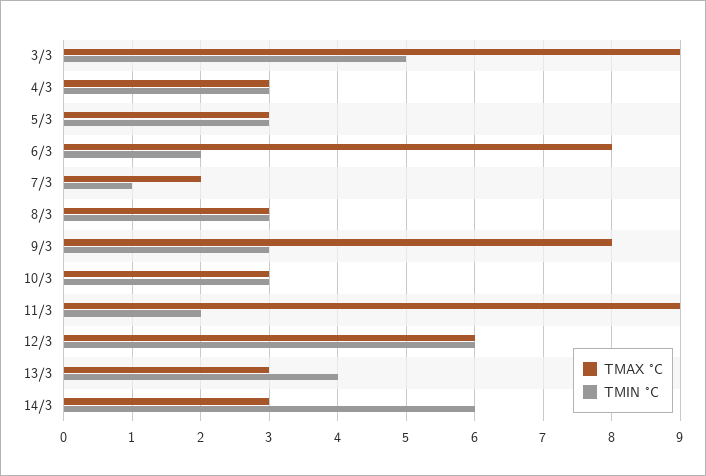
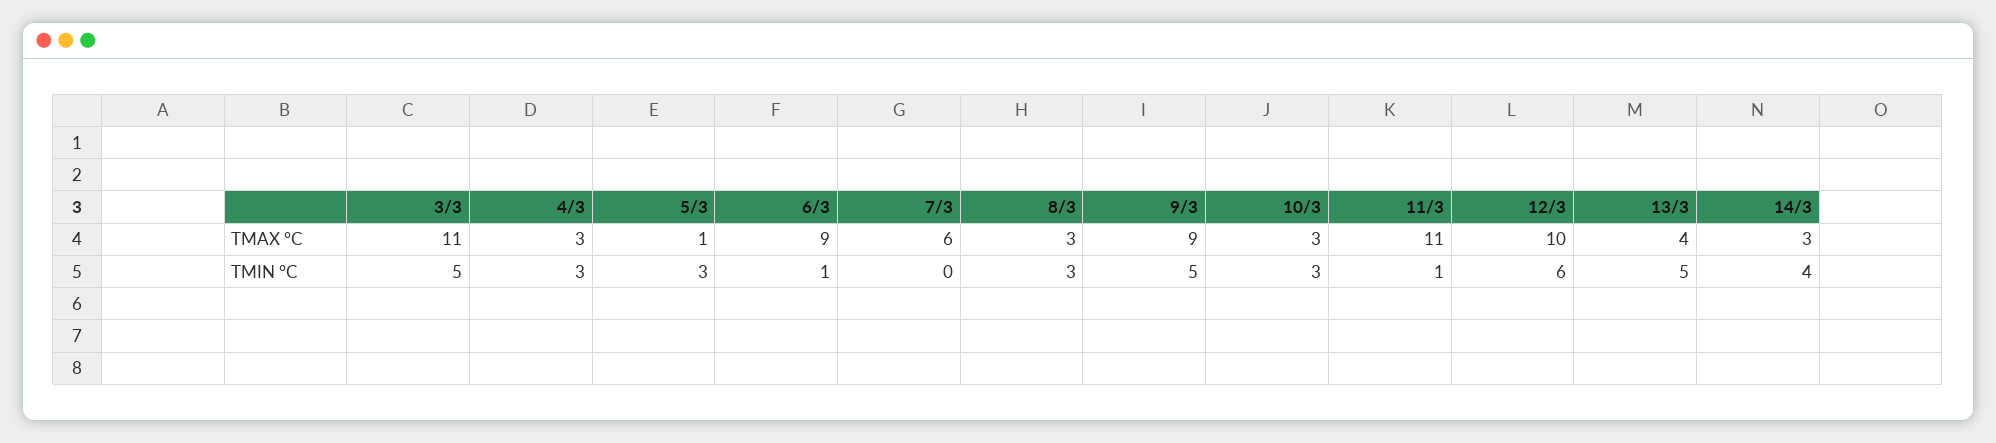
  {
    "TMAX °C": {
-     "3/3": 9,
+     "3/3": 11,
      "4/3": 3,
-     "5/3": 3,
+     "5/3": 1,
-     "6/3": 8,
+     "6/3": 9,
-     "7/3": 2,
+     "7/3": 6,
      "8/3": 3,
-     "9/3": 8,
+     "9/3": 9,
      "10/3": 3,
-     "11/3": 9,
+     "11/3": 11,
-     "12/3": 6,
+     "12/3": 10,
-     "13/3": 3,
+     "13/3": 4,
      "14/3": 3
    },
    "TMIN °C": {
      "3/3": 5,
      "4/3": 3,
      "5/3": 3,
-     "6/3": 2,
+     "6/3": 1,
-     "7/3": 1,
+     "7/3": 0,
      "8/3": 3,
-     "9/3": 3,
+     "9/3": 5,
      "10/3": 3,
-     "11/3": 2,
+     "11/3": 1,
      "12/3": 6,
-     "13/3": 4,
+     "13/3": 5,
-     "14/3": 6
+     "14/3": 4
    }
  }

